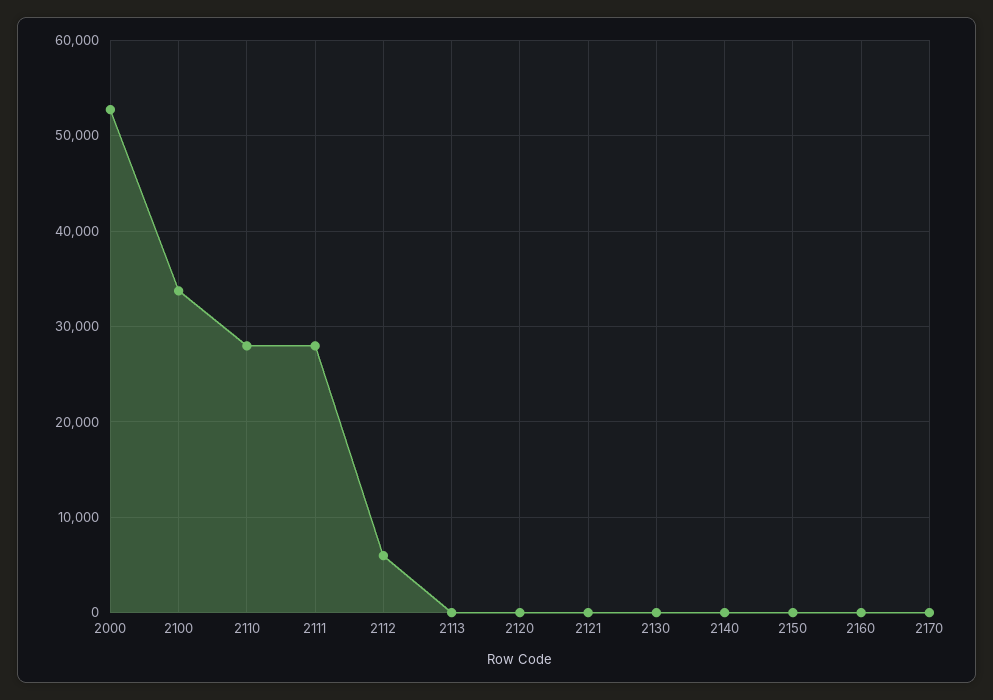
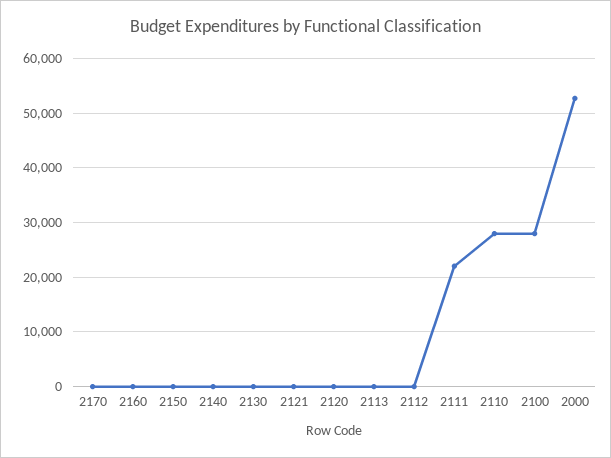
  {
    "2000": 53000,
-   "2100": 34000,
+   "2100": 28000,
    "2110": 28000,
-   "2111": 28000,
+   "2111": 22000,
-   "2112": 6000,
+   "2112": 0,
    "2113": 0,
    "2120": 0,
    "2121": 0,
    "2130": 0,
    "2140": 0,
    "2150": 0,
    "2160": 0,
    "2170": 0
  }

